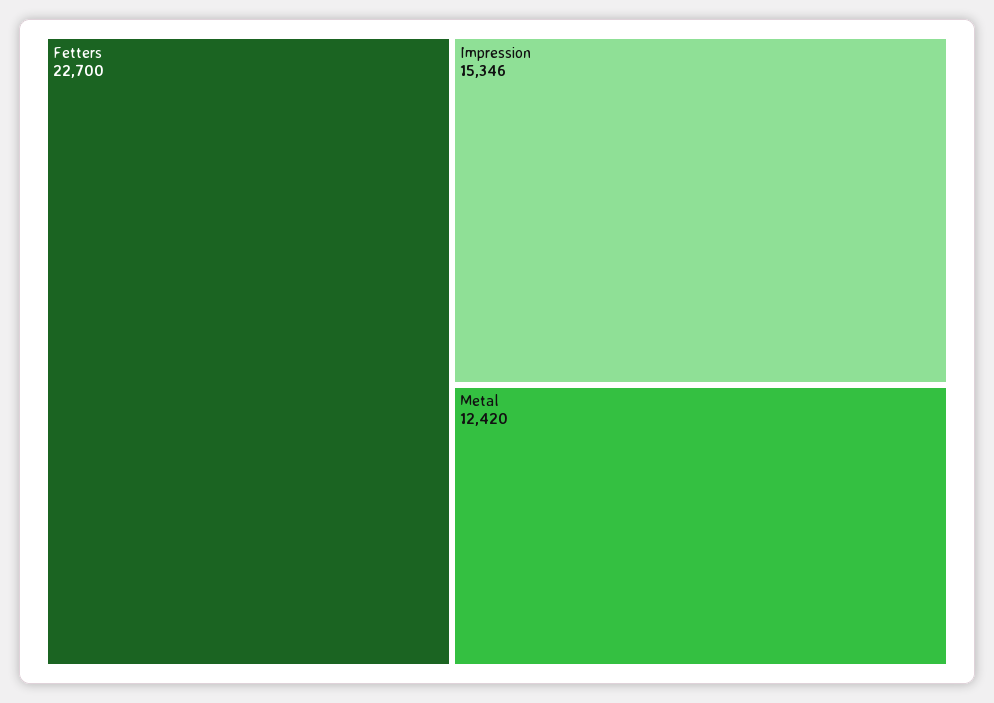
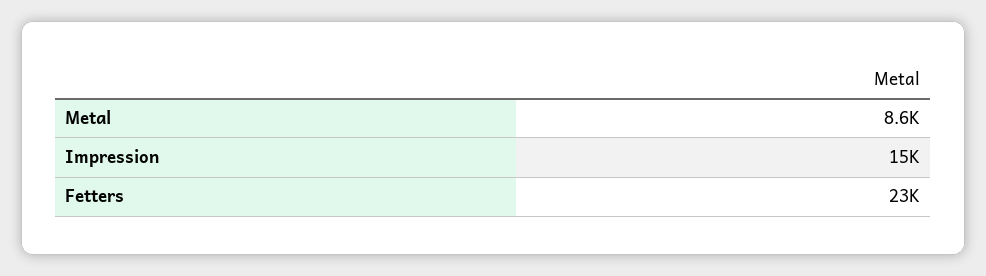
  {
    "Fetters": 22700,
    "Impression": 15346,
-   "Metal": 12420
+   "Metal": 8600
  }

